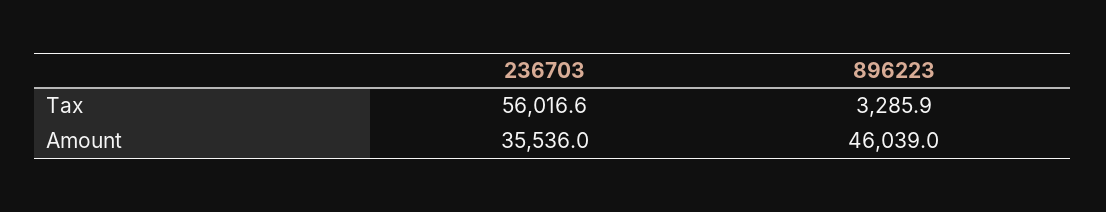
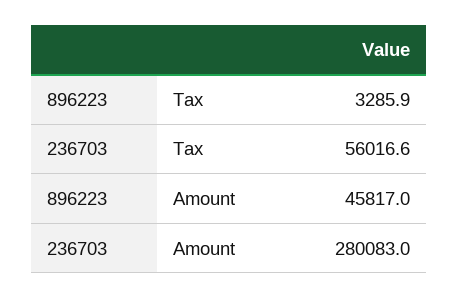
  {
    "236703": {
      "Tax": 56016.6,
-     "Amount": 35536
+     "Amount": 280083
    },
    "896223": {
      "Tax": 3285.9,
-     "Amount": 46039
+     "Amount": 45817
    }
  }

